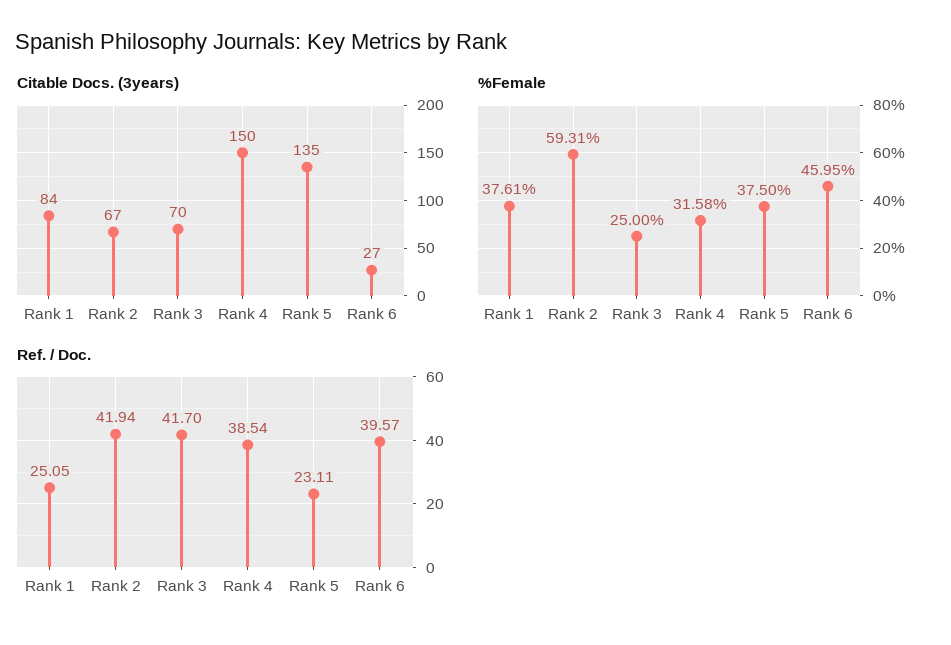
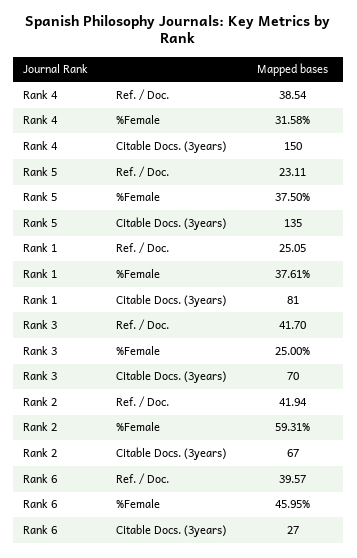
  {
    "Citable Docs. (3years)": {
-     "Rank 1": 84,
+     "Rank 1": 81,
      "Rank 2": 67,
      "Rank 3": 70,
      "Rank 4": 150,
      "Rank 5": 135,
      "Rank 6": 27
    },
    "%Female": {
      "Rank 1": 37.61,
      "Rank 2": 59.31,
      "Rank 3": 25,
      "Rank 4": 31.58,
      "Rank 5": 37.5,
      "Rank 6": 45.95
    },
    "Ref. / Doc.": {
      "Rank 1": 25.05,
      "Rank 2": 41.94,
      "Rank 3": 41.7,
      "Rank 4": 38.54,
      "Rank 5": 23.11,
      "Rank 6": 39.57
    }
  }

